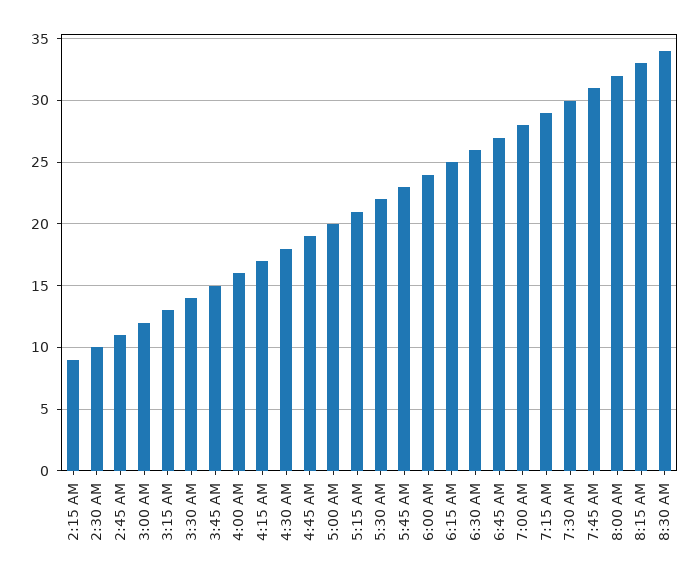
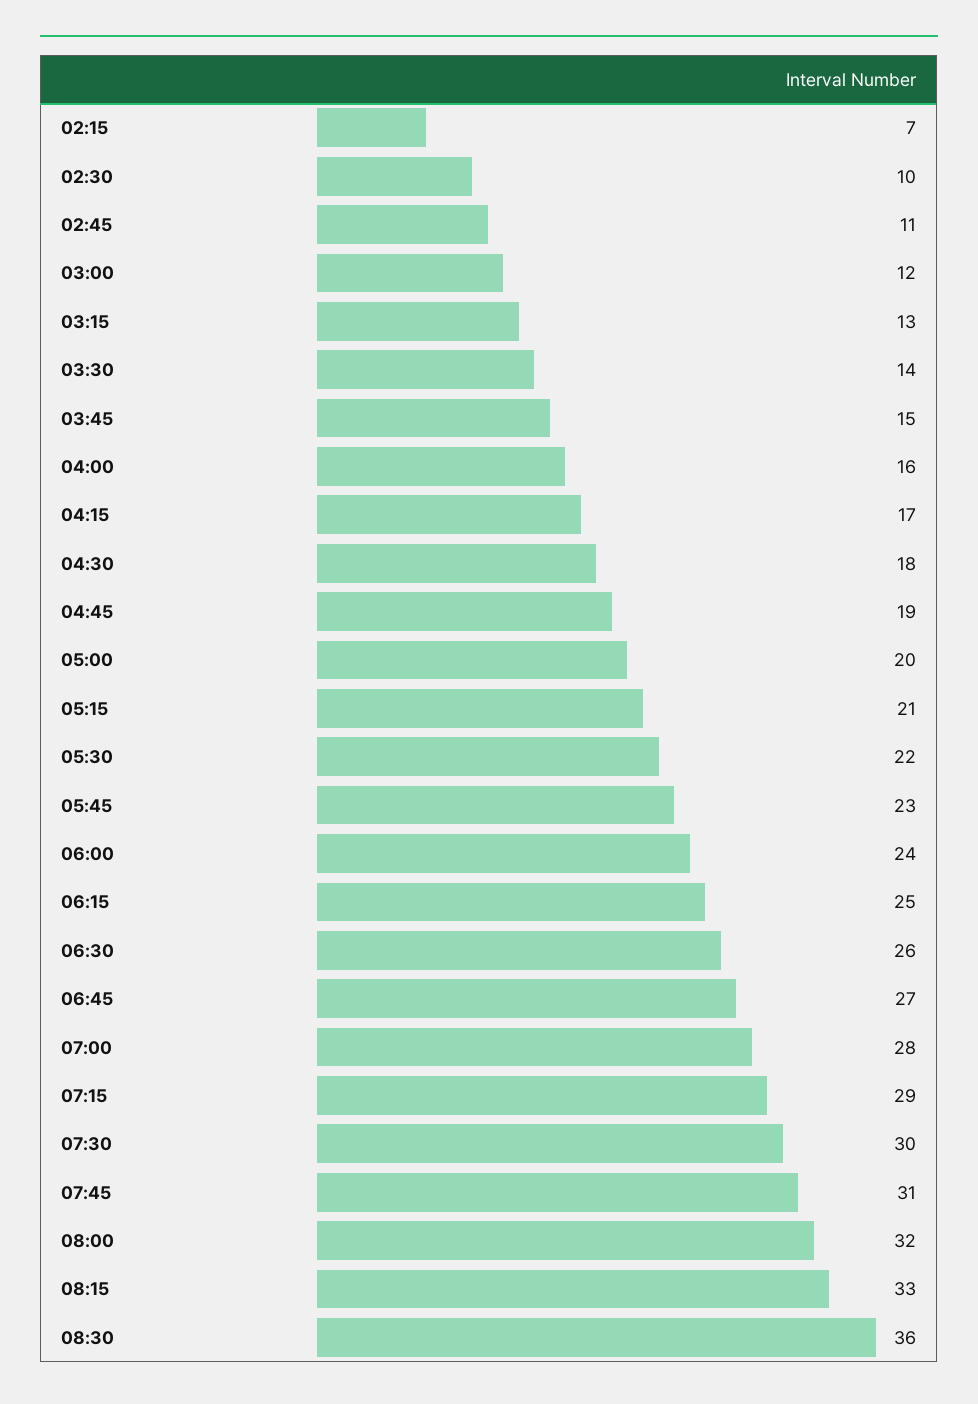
  {
-   "2:15 AM": 9,
+   "2:15 AM": 7,
    "2:30 AM": 10,
    "2:45 AM": 11,
    "3:00 AM": 12,
    "3:15 AM": 13,
    "3:30 AM": 14,
    "3:45 AM": 15,
    "4:00 AM": 16,
    "4:15 AM": 17,
    "4:30 AM": 18,
    "4:45 AM": 19,
    "5:00 AM": 20,
    "5:15 AM": 21,
    "5:30 AM": 22,
    "5:45 AM": 23,
    "6:00 AM": 24,
    "6:15 AM": 25,
    "6:30 AM": 26,
    "6:45 AM": 27,
    "7:00 AM": 28,
    "7:15 AM": 29,
    "7:30 AM": 30,
    "7:45 AM": 31,
    "8:00 AM": 32,
    "8:15 AM": 33,
-   "8:30 AM": 34
+   "8:30 AM": 36
  }

